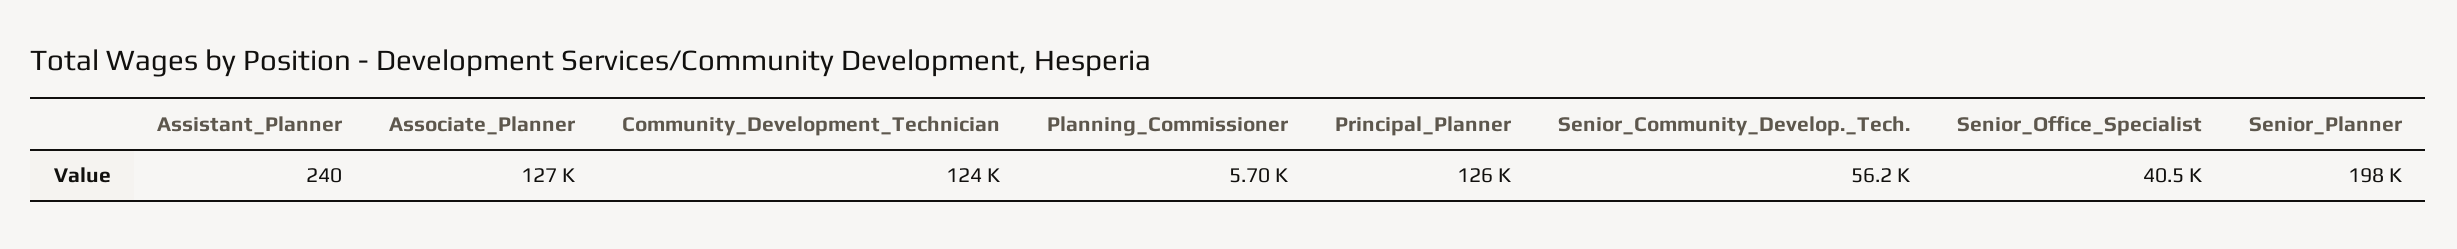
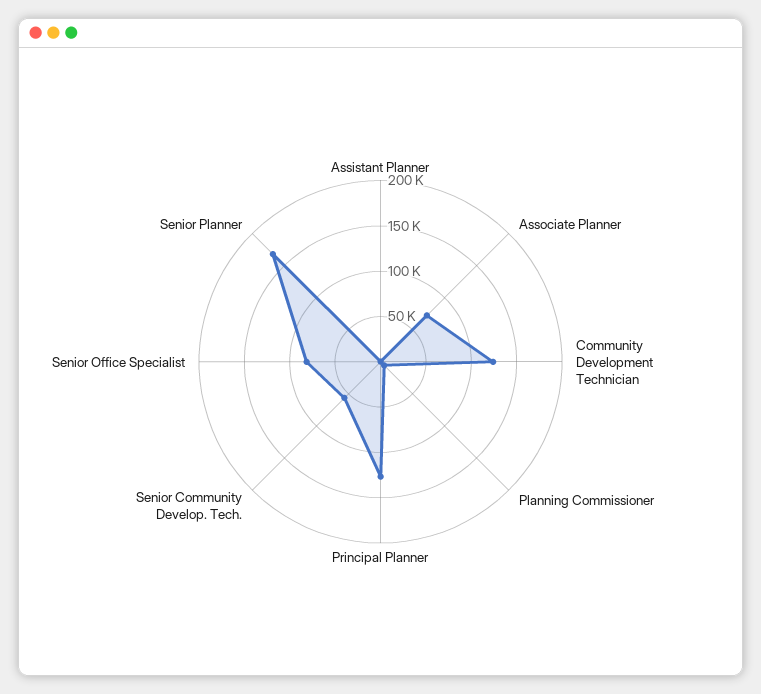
  {
    "Assistant_Planner": 240,
-   "Associate_Planner": 127000,
+   "Associate_Planner": 70000,
    "Community_Development_Technician": 124000,
    "Planning_Commissioner": 5700,
    "Principal_Planner": 126000,
    "Senior_Community_Develop._Tech.": 56200,
-   "Senior_Office_Specialist": 40500,
+   "Senior_Office_Specialist": 80000,
-   "Senior_Planner": 198000
+   "Senior_Planner": 170000
  }

